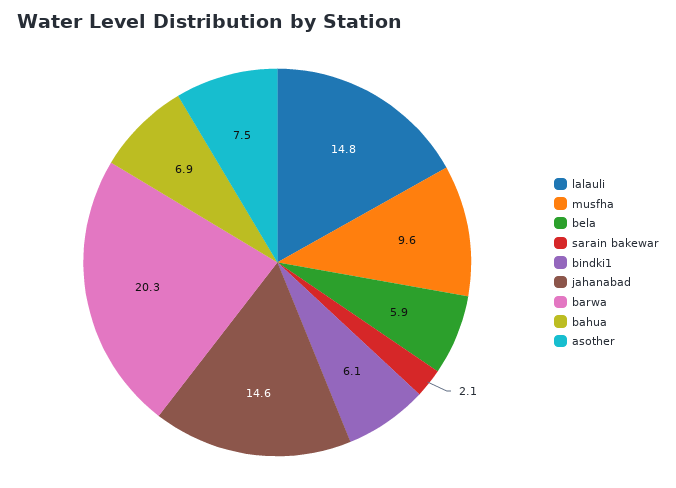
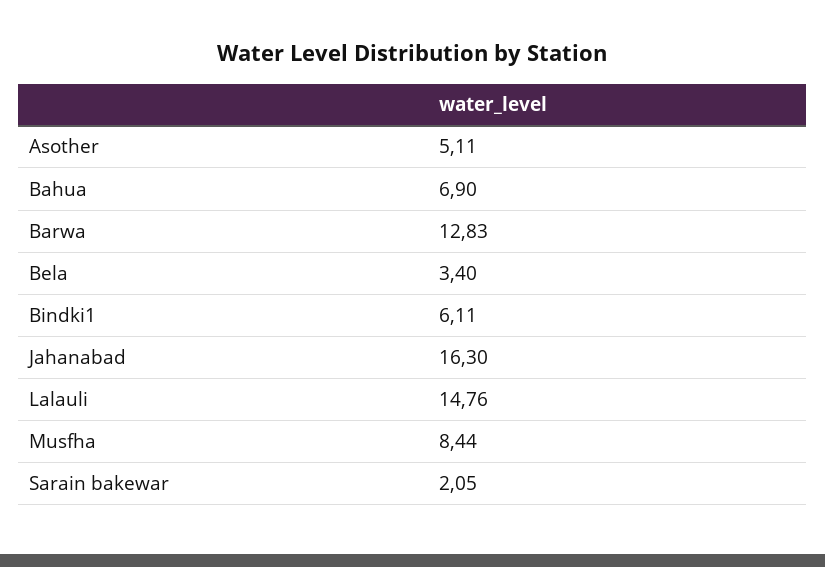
  {
    "lalauli": 14.76,
-   "musfha": 9.6,
+   "musfha": 8.44,
-   "bela": 5.9,
+   "bela": 3.4,
    "sarain bakewar": 2.05,
    "bindki1": 6.11,
-   "jahanabad": 14.6,
+   "jahanabad": 16.3,
-   "barwa": 20.3,
+   "barwa": 12.83,
    "bahua": 6.9,
-   "asother": 7.5
+   "asother": 5.11
  }

